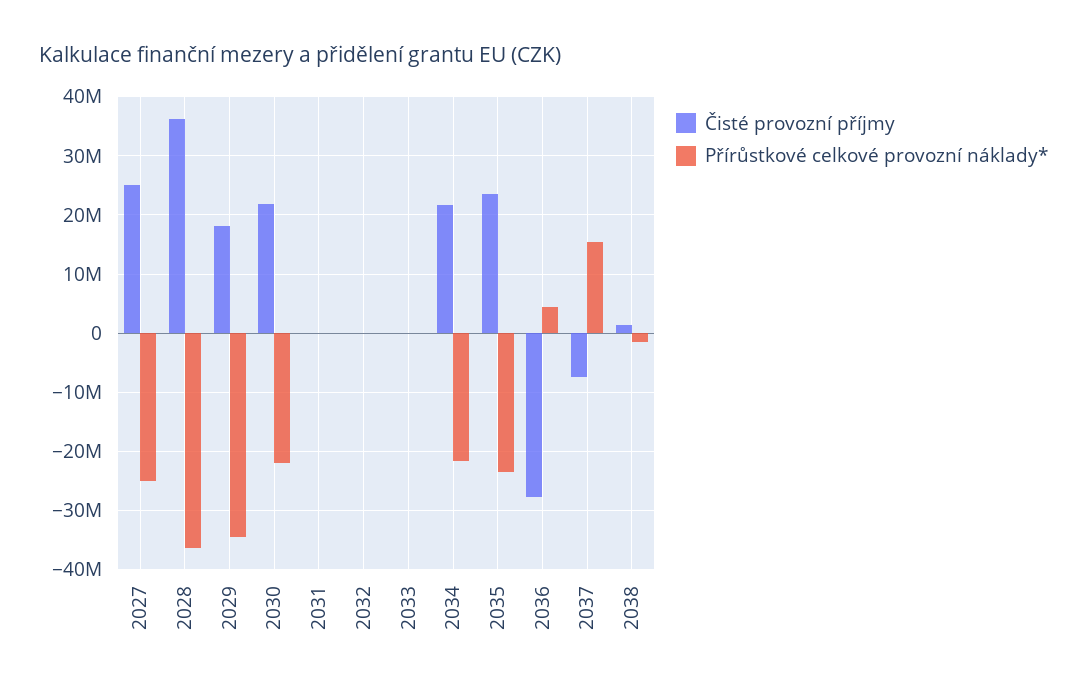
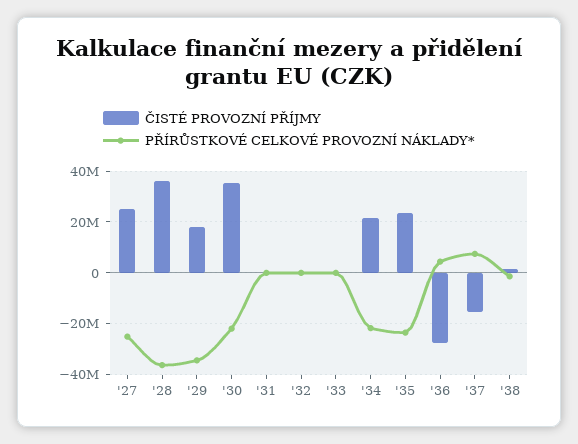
  {
    "Čisté provozní příjmy": {
      "2027": 26000000,
      "2028": 36000000,
      "2029": 18000000,
-     "2030": 22000000,
+     "2030": 35000000,
      "2031": 0,
      "2032": 0,
      "2033": 0,
      "2034": 22000000,
      "2035": 24000000,
      "2036": -28000000,
-     "2037": -8000000,
+     "2037": -15000000,
      "2038": 2000000
    },
    "Přírůstkové celkové provozní náklady*": {
      "2027": -26000000,
      "2028": -36000000,
      "2029": -34000000,
      "2030": -22000000,
      "2031": 0,
      "2032": 0,
      "2033": 0,
      "2034": -22000000,
      "2035": -24000000,
      "2036": 4000000,
-     "2037": 16000000,
+     "2037": 7500000,
      "2038": -2000000
    }
  }

